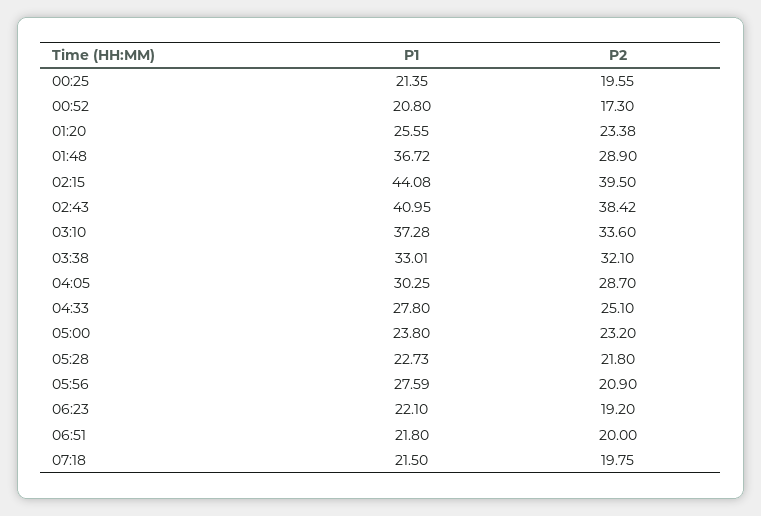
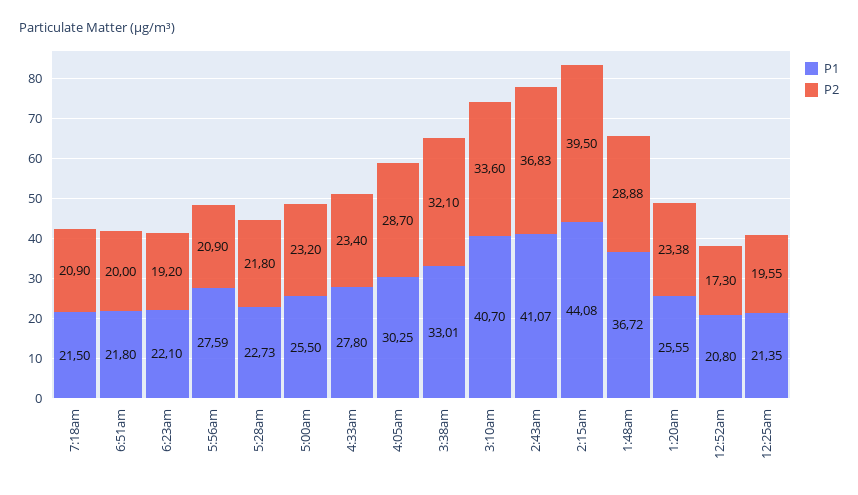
  {
    "P1": {
      "00:25": 21.35,
      "00:52": 20.8,
      "01:20": 25.55,
      "01:48": 36.72,
      "02:15": 44.08,
-     "02:43": 40.95,
+     "02:43": 41.07,
-     "03:10": 37.28,
+     "03:10": 40.7,
      "03:38": 33.01,
      "04:05": 30.25,
      "04:33": 27.8,
-     "05:00": 23.8,
+     "05:00": 25.5,
      "05:28": 22.73,
      "05:56": 27.59,
      "06:23": 22.1,
      "06:51": 21.8,
      "07:18": 21.5
    },
    "P2": {
      "00:25": 19.55,
      "00:52": 17.3,
      "01:20": 23.38,
-     "01:48": 28.9,
+     "01:48": 28.88,
      "02:15": 39.5,
-     "02:43": 38.42,
+     "02:43": 36.83,
      "03:10": 33.6,
      "03:38": 32.1,
      "04:05": 28.7,
-     "04:33": 25.1,
+     "04:33": 23.4,
      "05:00": 23.2,
      "05:28": 21.8,
      "05:56": 20.9,
      "06:23": 19.2,
      "06:51": 20,
-     "07:18": 19.75
+     "07:18": 20.9
    }
  }

